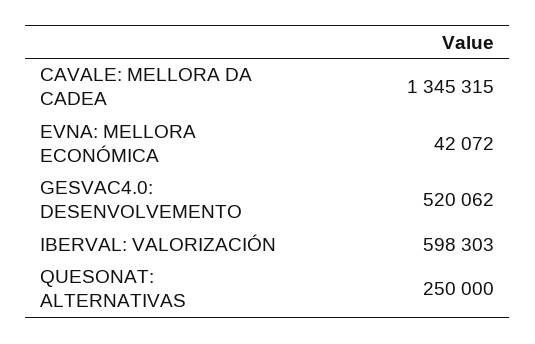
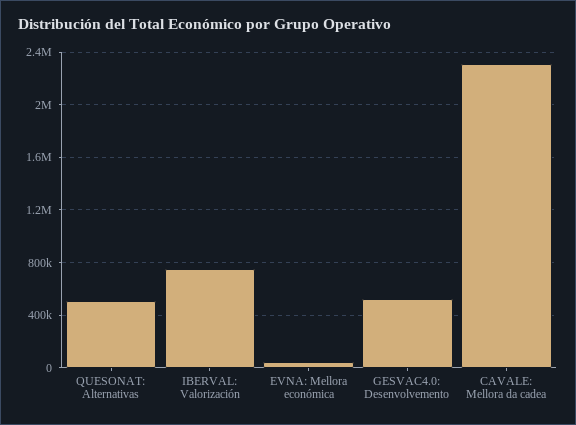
  {
-   "CAVALE: MELLORA DA CADEA": 1345315,
+   "CAVALE: MELLORA DA CADEA": 2300000,
    "EVNA: MELLORA ECONÓMICA": 42072,
    "GESVAC4.0: DESENVOLVEMENTO": 520062,
-   "IBERVAL: VALORIZACIÓN": 598303,
+   "IBERVAL: VALORIZACIÓN": 750000,
-   "QUESONAT: ALTERNATIVAS": 250000
+   "QUESONAT: ALTERNATIVAS": 500000
  }

